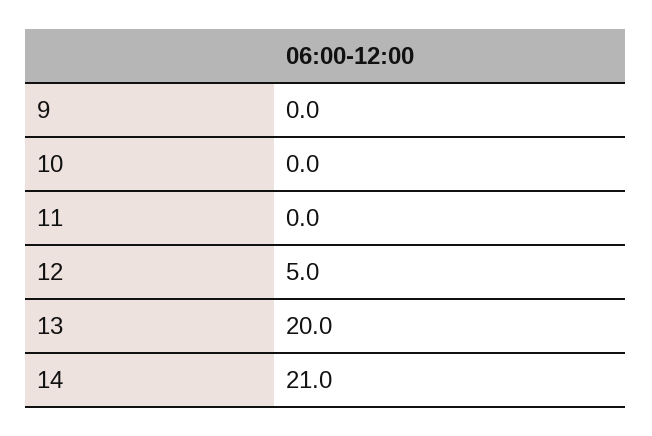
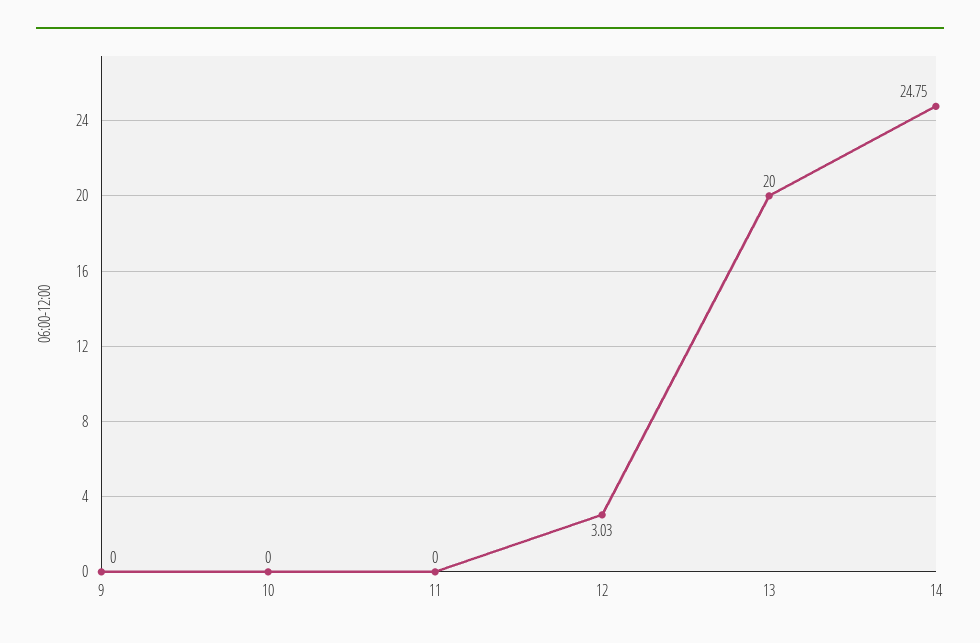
  {
    "9": 0,
    "10": 0,
    "11": 0,
-   "12": 5,
+   "12": 3.03,
    "13": 20,
-   "14": 21
+   "14": 24.75
  }

